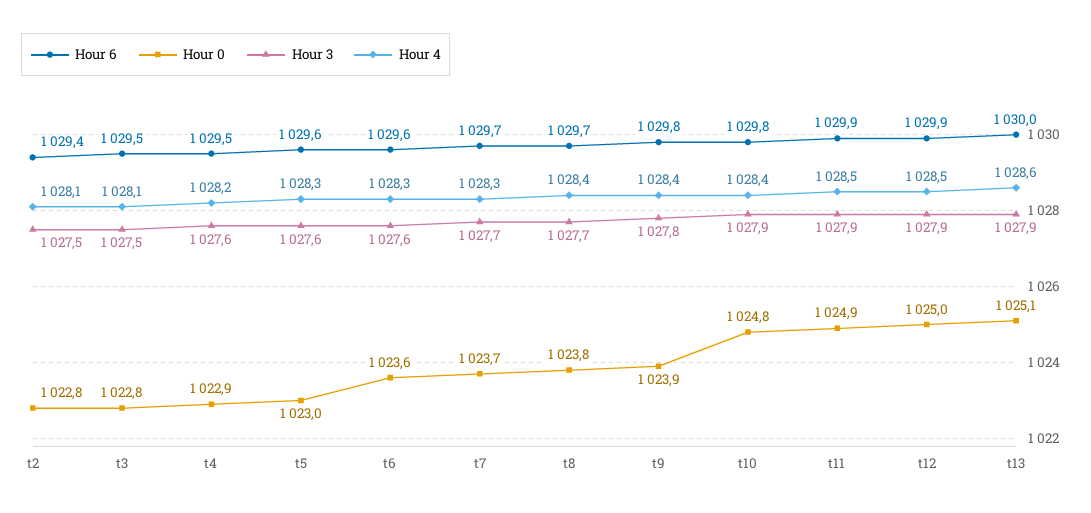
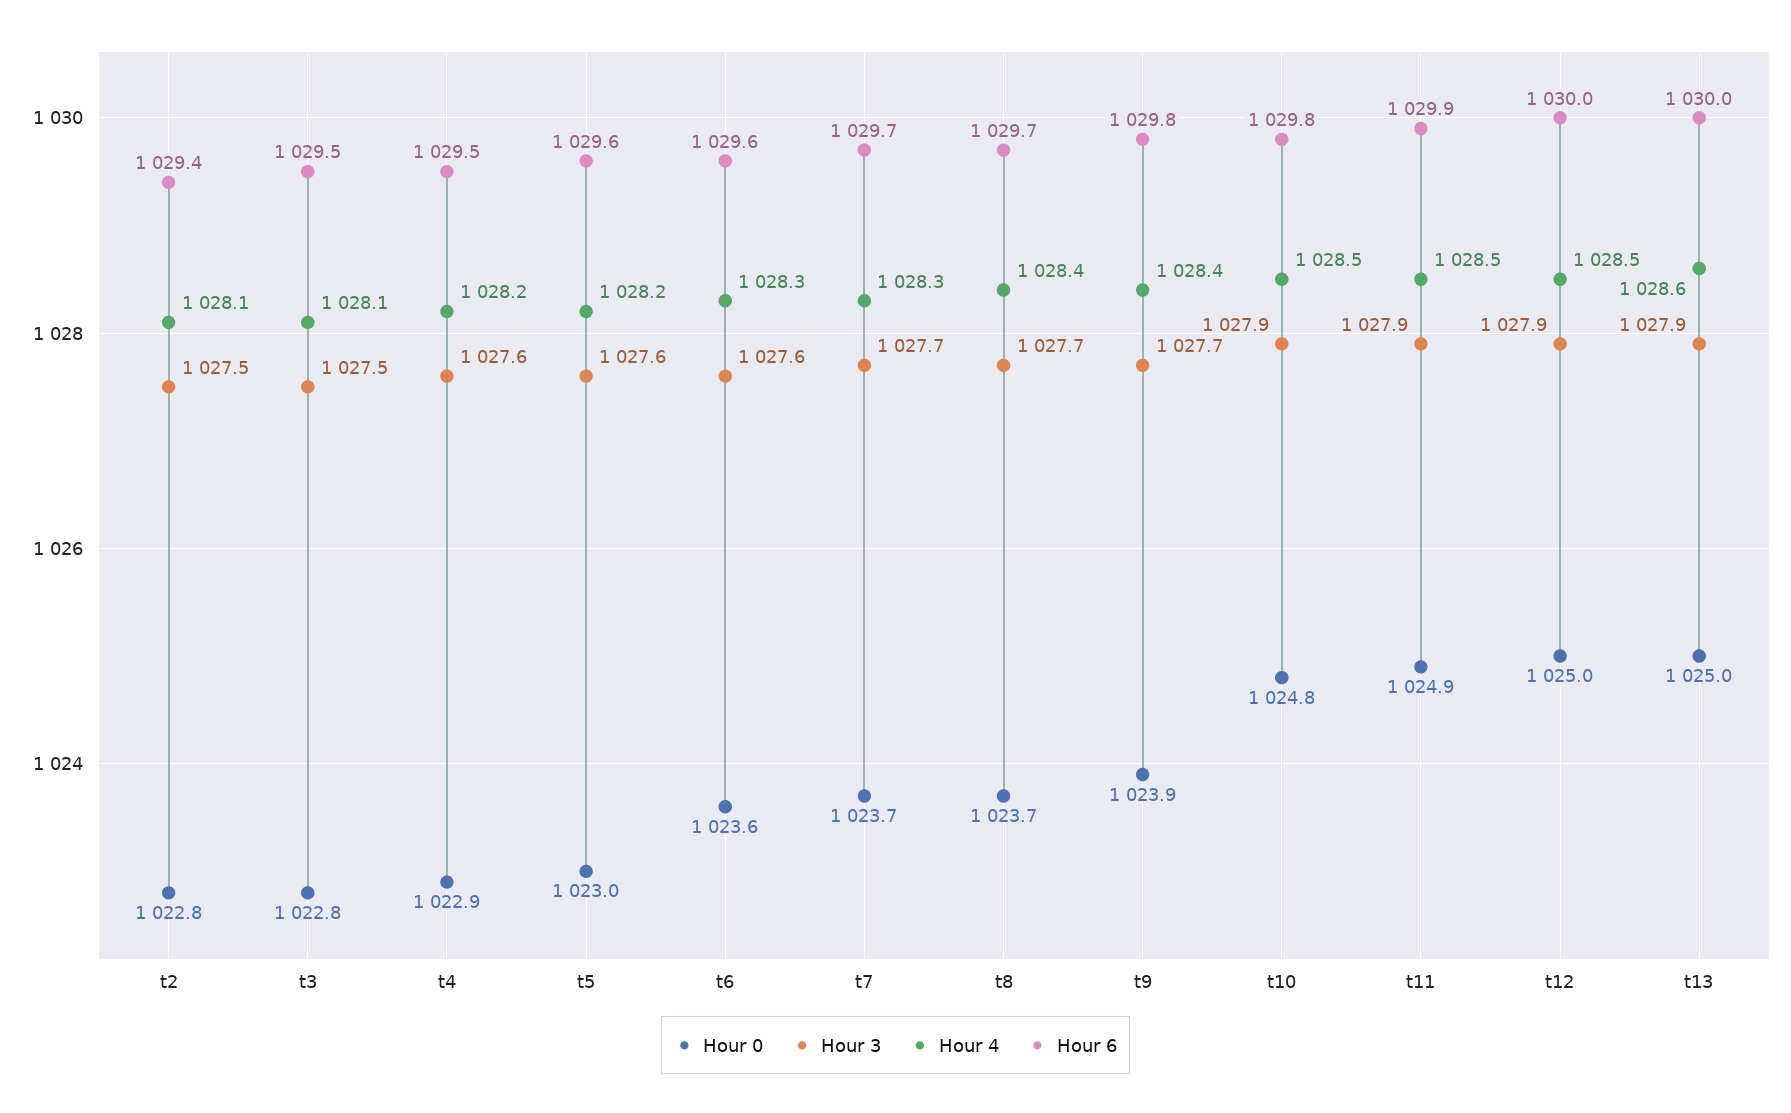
  {
    "Hour 6": {
      "t2": 1029.4,
      "t3": 1029.5,
      "t4": 1029.5,
      "t5": 1029.6,
      "t6": 1029.6,
      "t7": 1029.7,
      "t8": 1029.7,
      "t9": 1029.8,
      "t10": 1029.8,
      "t11": 1029.9,
-     "t12": 1029.9,
+     "t12": 1030,
      "t13": 1030
    },
    "Hour 0": {
      "t2": 1022.8,
      "t3": 1022.8,
      "t4": 1022.9,
      "t5": 1023,
      "t6": 1023.6,
      "t7": 1023.7,
-     "t8": 1023.8,
+     "t8": 1023.7,
      "t9": 1023.9,
      "t10": 1024.8,
      "t11": 1024.9,
      "t12": 1025,
-     "t13": 1025.1
+     "t13": 1025
    },
    "Hour 3": {
      "t2": 1027.5,
      "t3": 1027.5,
      "t4": 1027.6,
      "t5": 1027.6,
      "t6": 1027.6,
      "t7": 1027.7,
      "t8": 1027.7,
-     "t9": 1027.8,
+     "t9": 1027.7,
      "t10": 1027.9,
      "t11": 1027.9,
      "t12": 1027.9,
      "t13": 1027.9
    },
    "Hour 4": {
      "t2": 1028.1,
      "t3": 1028.1,
      "t4": 1028.2,
-     "t5": 1028.3,
+     "t5": 1028.2,
      "t6": 1028.3,
      "t7": 1028.3,
      "t8": 1028.4,
      "t9": 1028.4,
-     "t10": 1028.4,
+     "t10": 1028.5,
      "t11": 1028.5,
      "t12": 1028.5,
      "t13": 1028.6
    }
  }

